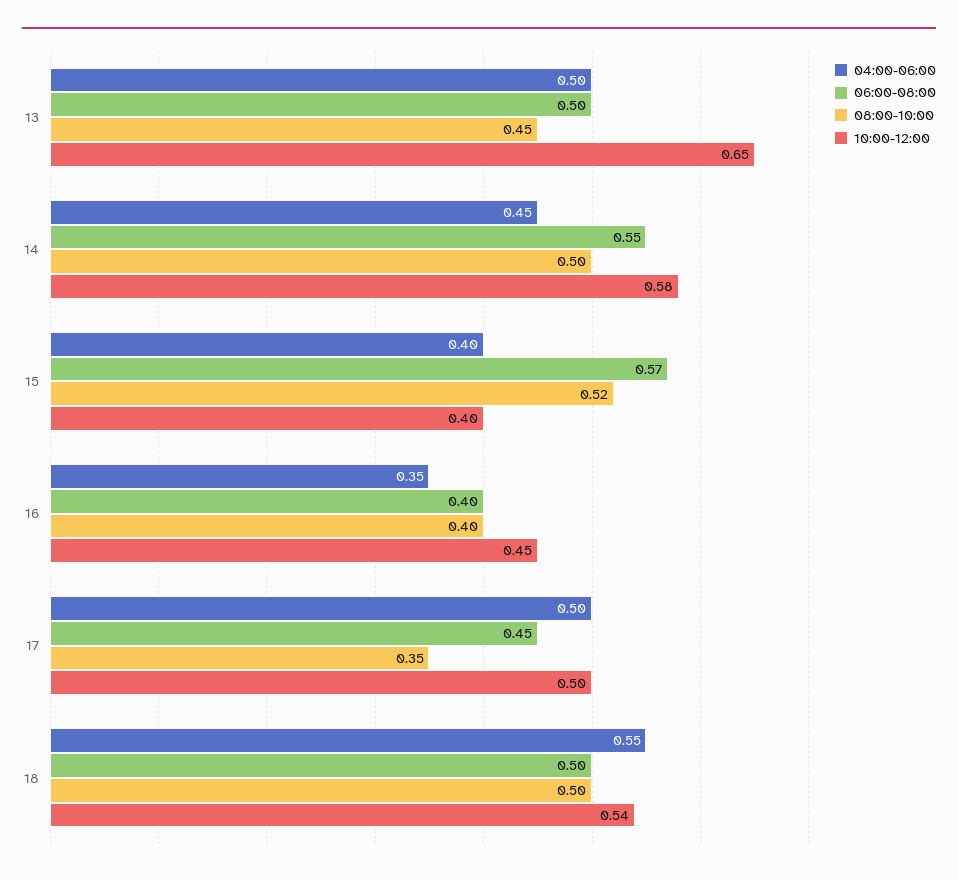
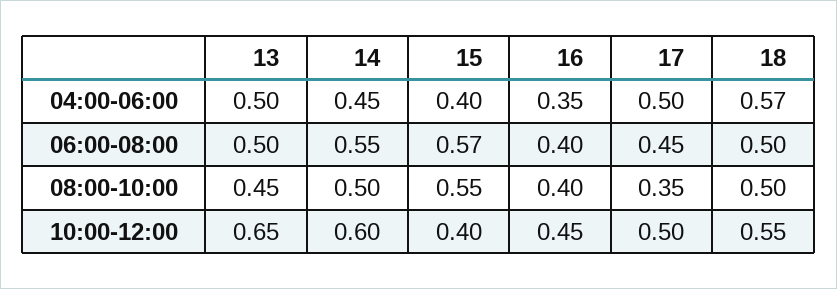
  {
    "04:00-06:00": {
      "13": 0.5,
      "14": 0.45,
      "15": 0.4,
      "16": 0.35,
      "17": 0.5,
-     "18": 0.55
+     "18": 0.57
    },
    "06:00-08:00": {
      "13": 0.5,
      "14": 0.55,
      "15": 0.57,
      "16": 0.4,
      "17": 0.45,
      "18": 0.5
    },
    "08:00-10:00": {
      "13": 0.45,
      "14": 0.5,
-     "15": 0.52,
+     "15": 0.55,
      "16": 0.4,
      "17": 0.35,
      "18": 0.5
    },
    "10:00-12:00": {
      "13": 0.65,
-     "14": 0.58,
+     "14": 0.6,
      "15": 0.4,
      "16": 0.45,
      "17": 0.5,
-     "18": 0.54
+     "18": 0.55
    }
  }

